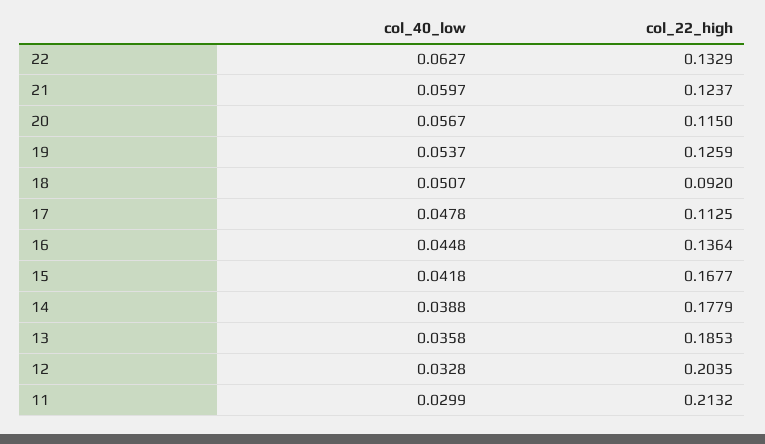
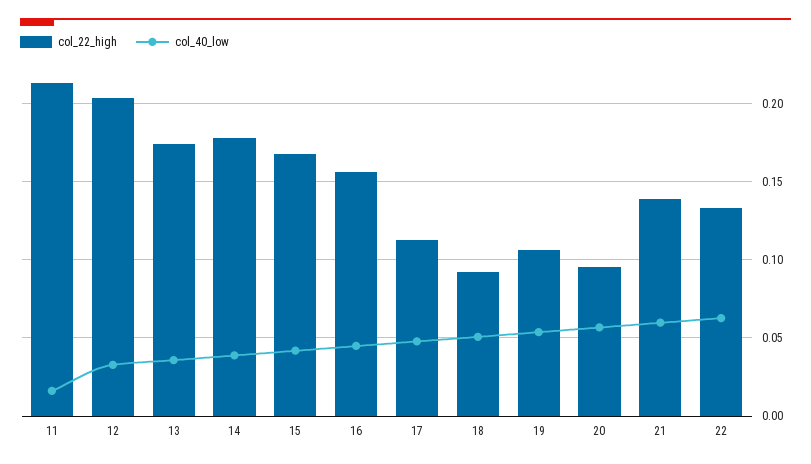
  {
    "col_40_low": {
      "22": 0.0627,
      "21": 0.0597,
      "20": 0.0567,
      "19": 0.0537,
      "18": 0.0507,
      "17": 0.0478,
      "16": 0.0448,
      "15": 0.0418,
      "14": 0.0388,
      "13": 0.0358,
      "12": 0.0328,
-     "11": 0.0299
+     "11": 0.015
    },
    "col_22_high": {
      "22": 0.1329,
-     "21": 0.1237,
+     "21": 0.14,
-     "20": 0.115,
+     "20": 0.095,
-     "19": 0.1259,
+     "19": 0.105,
      "18": 0.092,
      "17": 0.1125,
-     "16": 0.1364,
+     "16": 0.155,
      "15": 0.1677,
      "14": 0.1779,
-     "13": 0.1853,
+     "13": 0.175,
      "12": 0.2035,
      "11": 0.2132
    }
  }

